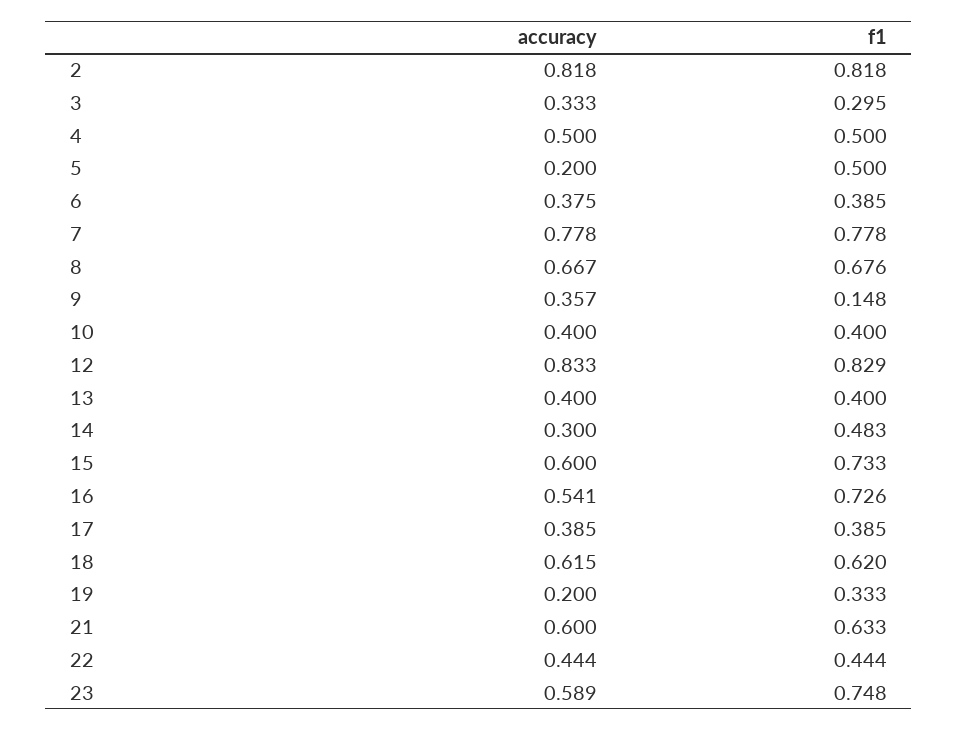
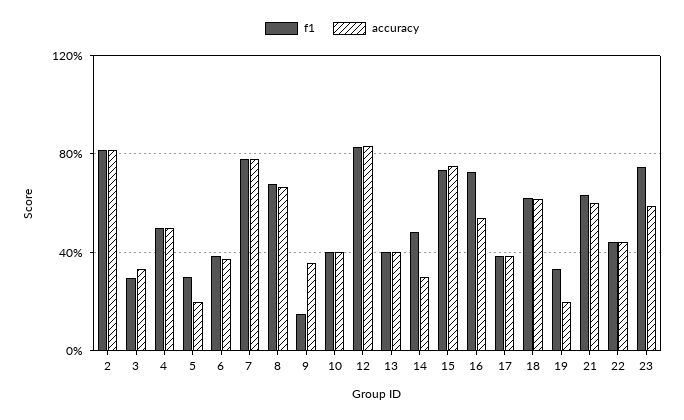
  {
    "accuracy": {
      "2": 0.818,
      "3": 0.333,
      "4": 0.5,
      "5": 0.2,
      "6": 0.375,
      "7": 0.778,
      "8": 0.667,
      "9": 0.357,
      "10": 0.4,
      "12": 0.833,
      "13": 0.4,
      "14": 0.3,
-     "15": 0.6,
+     "15": 0.75,
      "16": 0.541,
      "17": 0.385,
      "18": 0.615,
      "19": 0.2,
      "21": 0.6,
      "22": 0.444,
      "23": 0.589
    },
    "f1": {
      "2": 0.818,
      "3": 0.295,
      "4": 0.5,
-     "5": 0.5,
+     "5": 0.3,
      "6": 0.385,
      "7": 0.778,
      "8": 0.676,
      "9": 0.148,
      "10": 0.4,
      "12": 0.829,
      "13": 0.4,
      "14": 0.483,
      "15": 0.733,
      "16": 0.726,
      "17": 0.385,
      "18": 0.62,
      "19": 0.333,
      "21": 0.633,
      "22": 0.444,
      "23": 0.748
    }
  }

